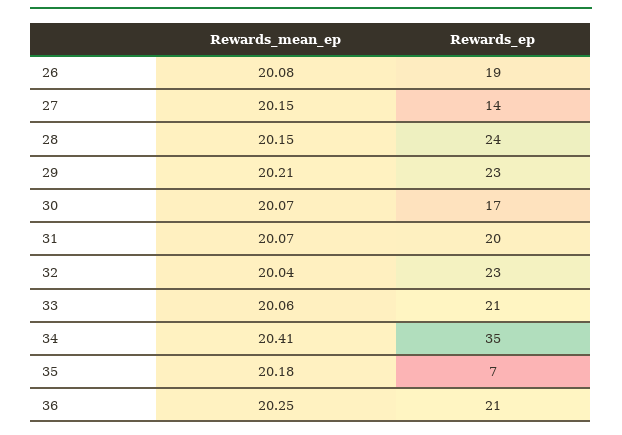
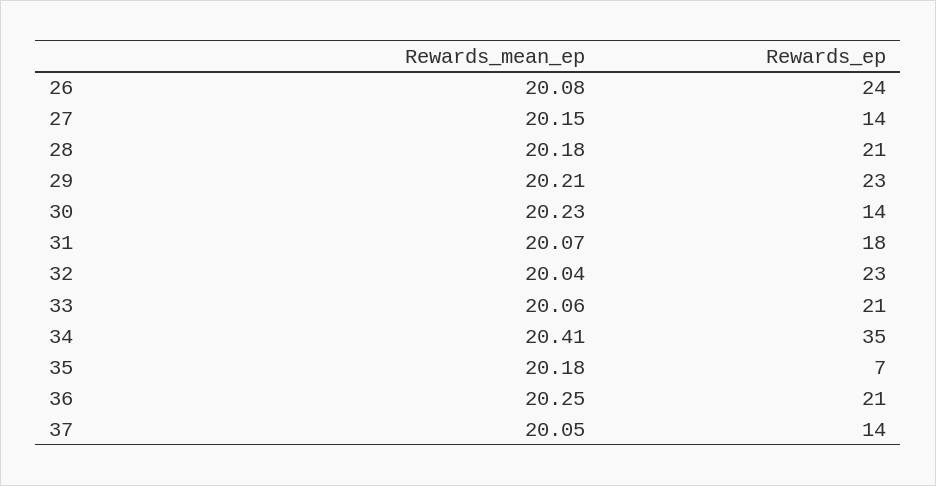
  {
    "Rewards_mean_ep": {
      "26": 20.08,
      "27": 20.15,
-     "28": 20.15,
+     "28": 20.18,
      "29": 20.21,
-     "30": 20.07,
+     "30": 20.23,
      "31": 20.07,
      "32": 20.04,
      "33": 20.06,
      "34": 20.41,
      "35": 20.18,
-     "36": 20.25
+     "36": 20.25,
+     "37": 20.05
    },
    "Rewards_ep": {
-     "26": 19,
+     "26": 24,
      "27": 14,
-     "28": 24,
+     "28": 21,
      "29": 23,
-     "30": 17,
+     "30": 14,
-     "31": 20,
+     "31": 18,
      "32": 23,
      "33": 21,
      "34": 35,
      "35": 7,
-     "36": 21
+     "36": 21,
+     "37": 14
    }
  }

